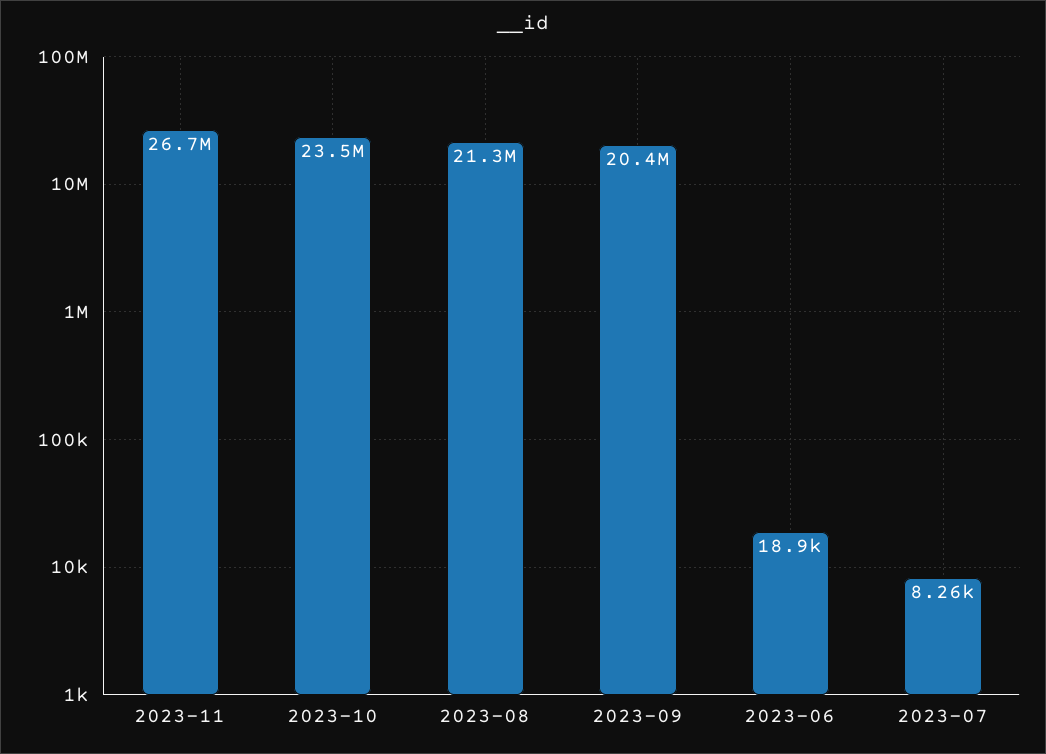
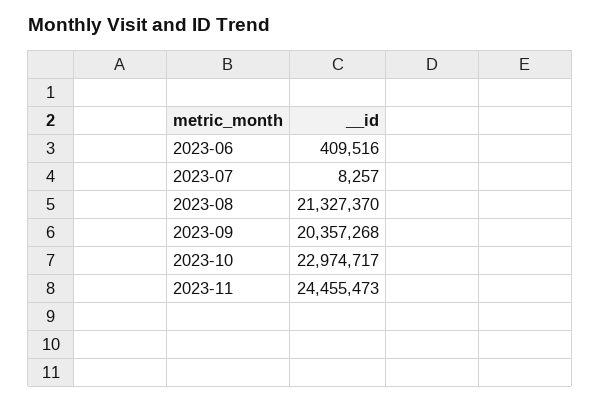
  {
-   "2023-11": 26700000,
+   "2023-11": 24455473,
-   "2023-10": 23500000,
+   "2023-10": 22974717,
    "2023-08": 21327370,
    "2023-09": 20357268,
-   "2023-06": 18900,
+   "2023-06": 409516,
    "2023-07": 8257
  }

